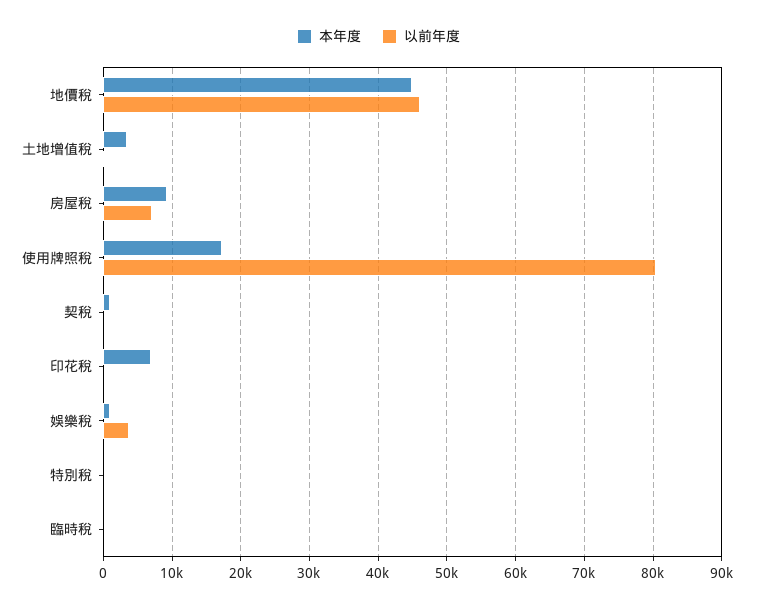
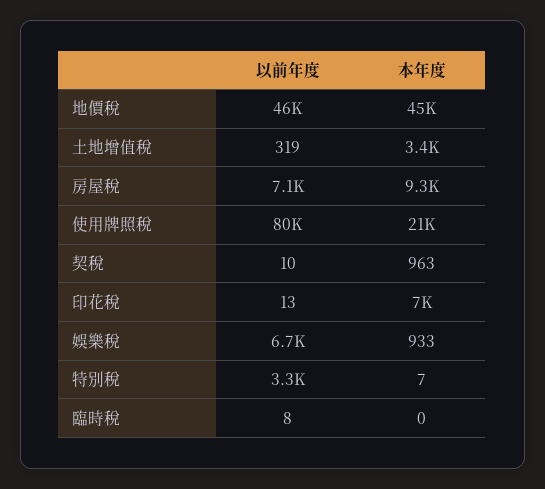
  {
    "本年度": {
      "地價稅": 45000,
      "土地增值稅": 3400,
      "房屋稅": 9300,
-     "使用牌照稅": 17000,
+     "使用牌照稅": 21000,
      "契稅": 963,
      "印花稅": 7000,
      "娛樂稅": 933,
      "特別稅": 7,
      "臨時稅": 0
    },
    "以前年度": {
      "地價稅": 46000,
      "土地增值稅": 319,
      "房屋稅": 7100,
      "使用牌照稅": 80000,
      "契稅": 10,
      "印花稅": 13,
-     "娛樂稅": 4000,
+     "娛樂稅": 6700,
-     "特別稅": 0,
+     "特別稅": 3300,
      "臨時稅": 8
    }
  }

